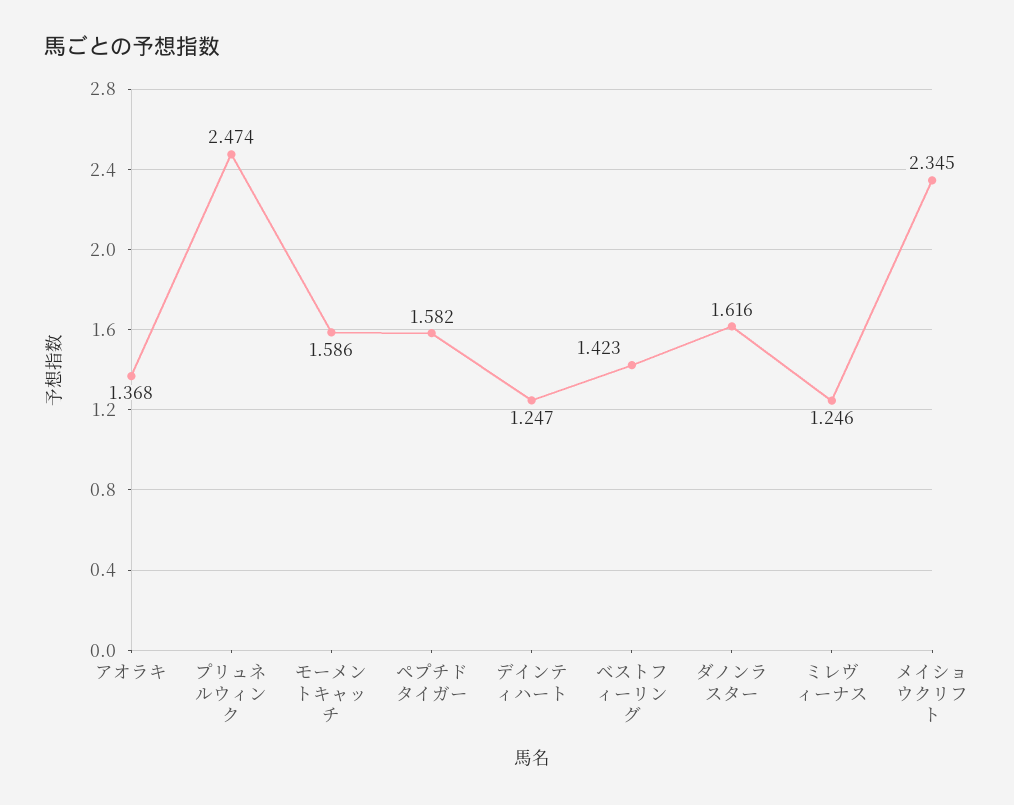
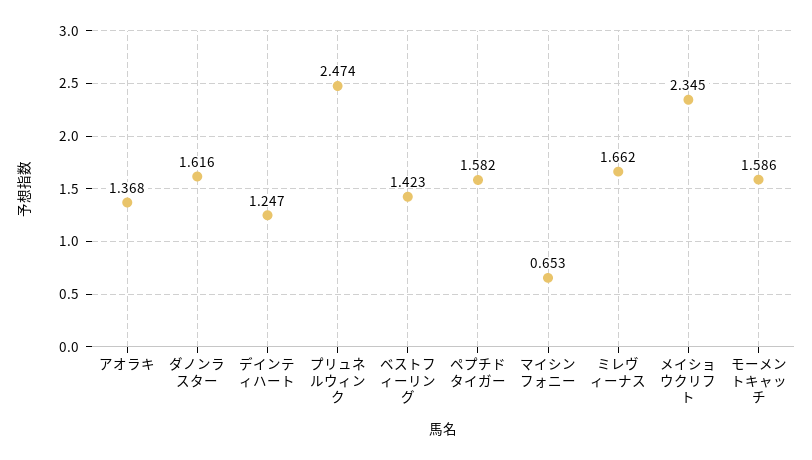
  {
    "アオラキ": 1.368,
    "プリュネルウィンク": 2.474,
    "モーメントキャッチ": 1.586,
    "ペプチドタイガー": 1.582,
    "デインティハート": 1.247,
    "ベストフィーリング": 1.423,
    "ダノンラスター": 1.616,
-   "ミレヴィーナス": 1.246,
+   "ミレヴィーナス": 1.662,
-   "メイショウクリフト": 2.345
+   "メイショウクリフト": 2.345,
+   "マイシンフォニー": 0.653
  }

